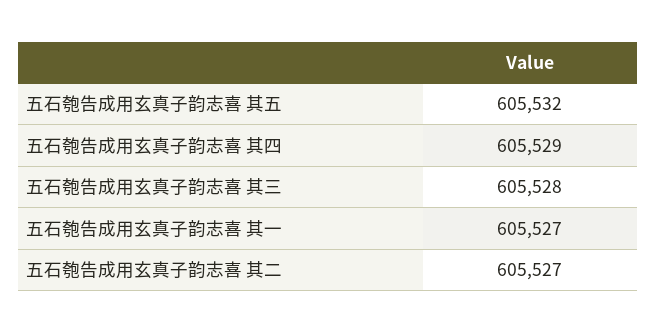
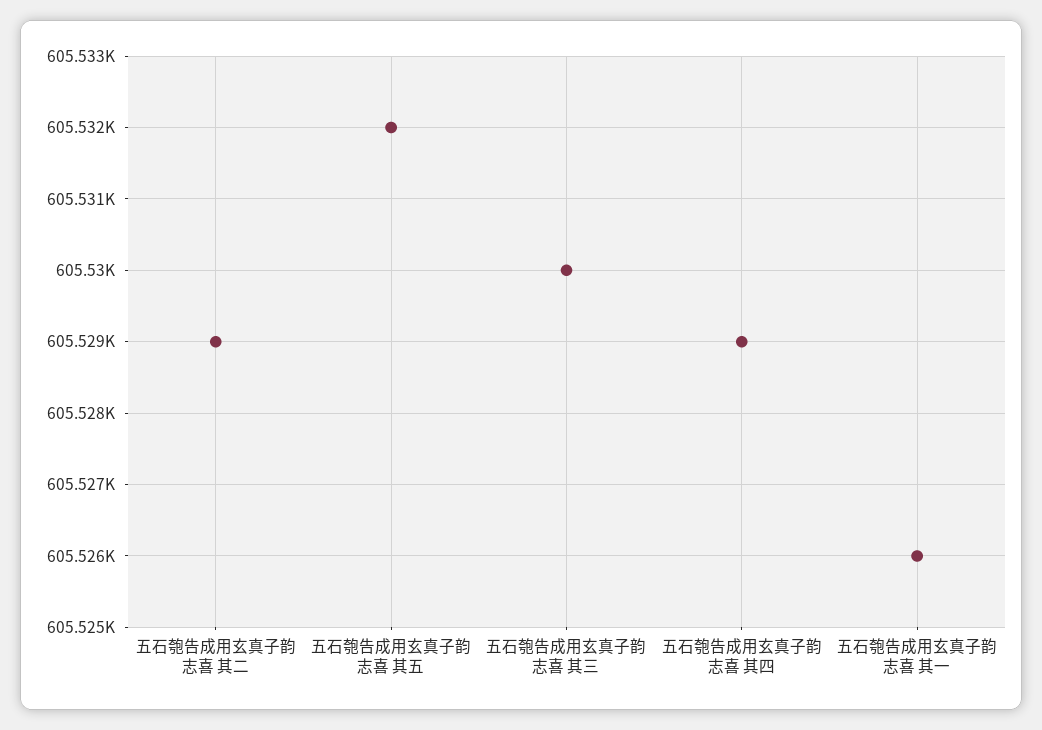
  {
    "五石匏告成用玄真子韵志喜 其五": 605532,
    "五石匏告成用玄真子韵志喜 其四": 605529,
-   "五石匏告成用玄真子韵志喜 其三": 605528,
+   "五石匏告成用玄真子韵志喜 其三": 605530,
-   "五石匏告成用玄真子韵志喜 其一": 605527,
+   "五石匏告成用玄真子韵志喜 其一": 605526,
-   "五石匏告成用玄真子韵志喜 其二": 605527
+   "五石匏告成用玄真子韵志喜 其二": 605529
  }

